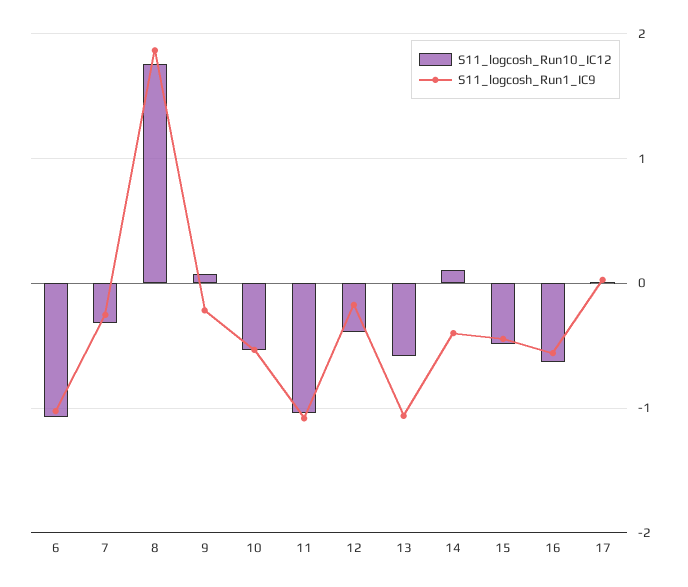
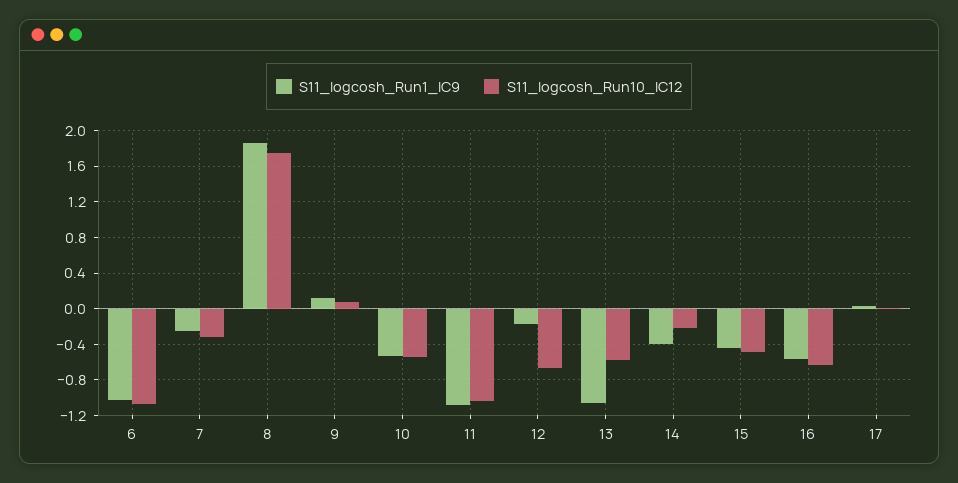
  {
    "S11_logcosh_Run10_IC12": {
      "6": -1.1,
      "7": -0.3,
      "8": 1.8,
      "9": 0.1,
      "10": -0.5,
      "11": -1,
-     "12": -0.4,
+     "12": -0.7,
      "13": -0.6,
-     "14": 0.1,
+     "14": -0.2,
      "15": -0.5,
      "16": -0.6,
      "17": 0
    },
    "S11_logcosh_Run1_IC9": {
      "6": -1,
      "7": -0.3,
      "8": 1.9,
-     "9": -0.2,
+     "9": 0.1,
      "10": -0.5,
      "11": -1.1,
      "12": -0.2,
      "13": -1.1,
      "14": -0.4,
      "15": -0.4,
      "16": -0.6,
      "17": 0
    }
  }

